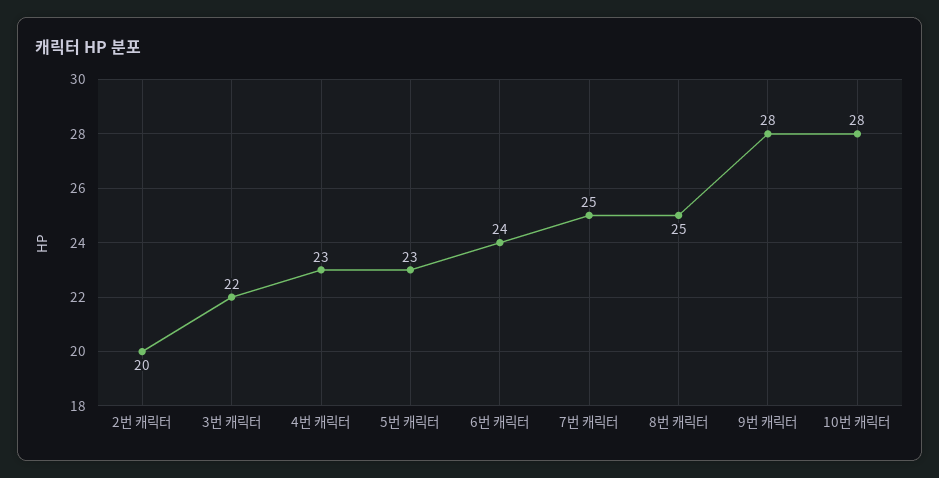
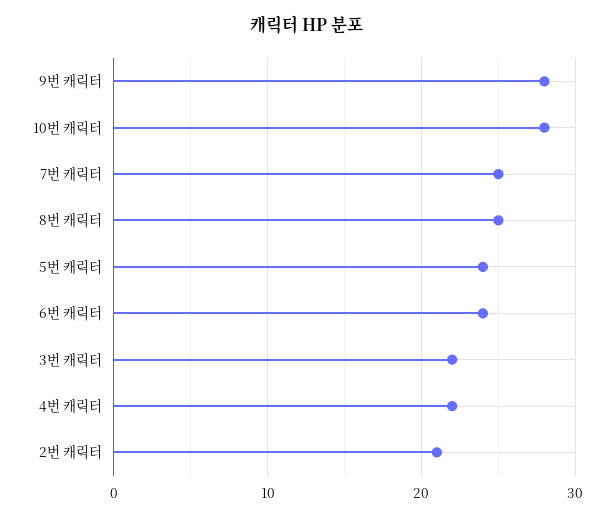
  {
-   "2번 캐릭터": 20,
+   "2번 캐릭터": 21,
    "3번 캐릭터": 22,
-   "4번 캐릭터": 23,
+   "4번 캐릭터": 22,
-   "5번 캐릭터": 23,
+   "5번 캐릭터": 24,
    "6번 캐릭터": 24,
    "7번 캐릭터": 25,
    "8번 캐릭터": 25,
    "9번 캐릭터": 28,
    "10번 캐릭터": 28
  }

